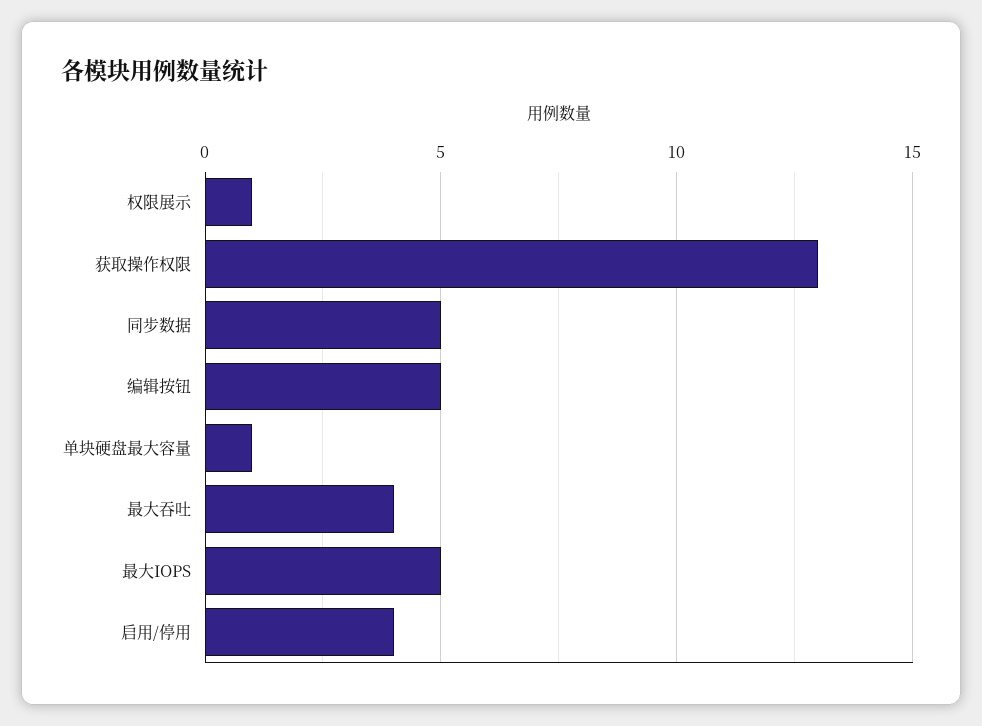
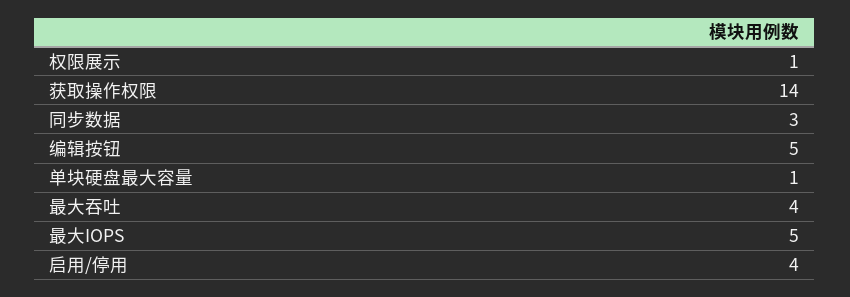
  {
    "权限展示": 1,
-   "获取操作权限": 13,
+   "获取操作权限": 14,
-   "同步数据": 5,
+   "同步数据": 3,
    "编辑按钮": 5,
    "单块硬盘最大容量": 1,
    "最大吞吐": 4,
    "最大IOPS": 5,
    "启用/停用": 4
  }

